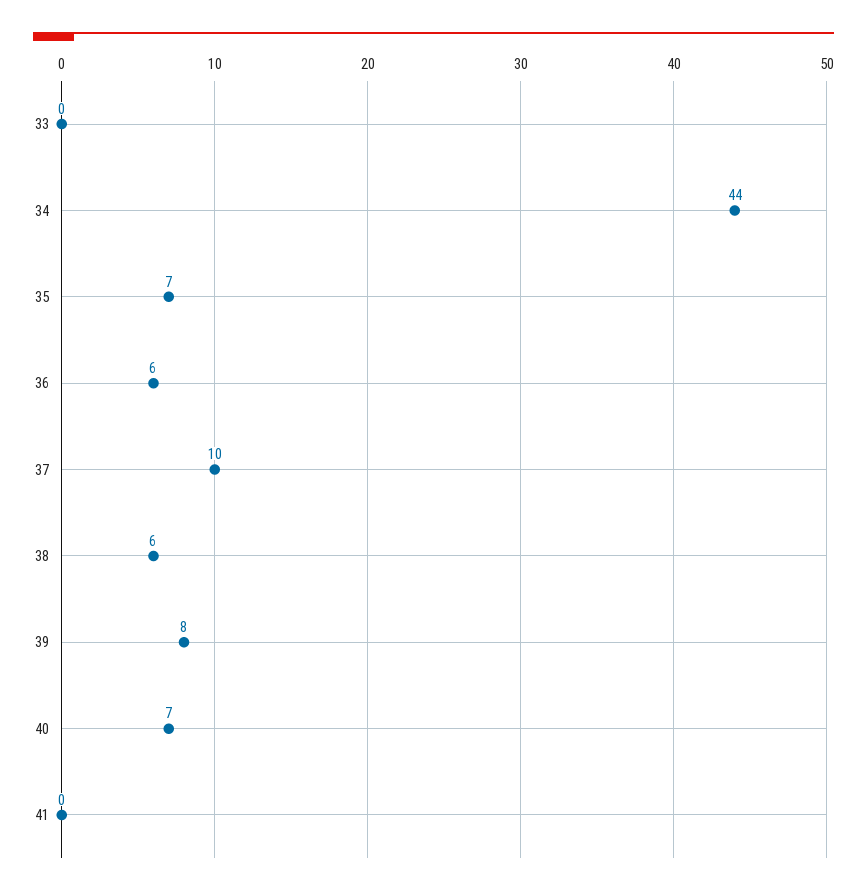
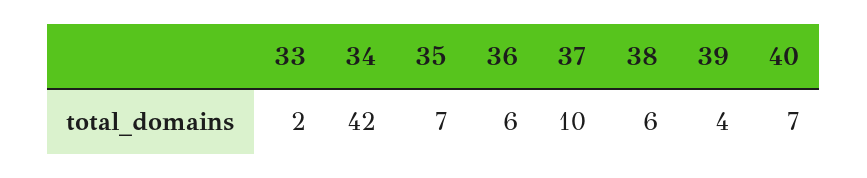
  {
-   "33": 0,
+   "33": 2,
-   "34": 44,
+   "34": 42,
    "35": 7,
    "36": 6,
    "37": 10,
    "38": 6,
-   "39": 8,
+   "39": 4,
-   "40": 7,
+   "40": 7
-   "41": 0
  }

